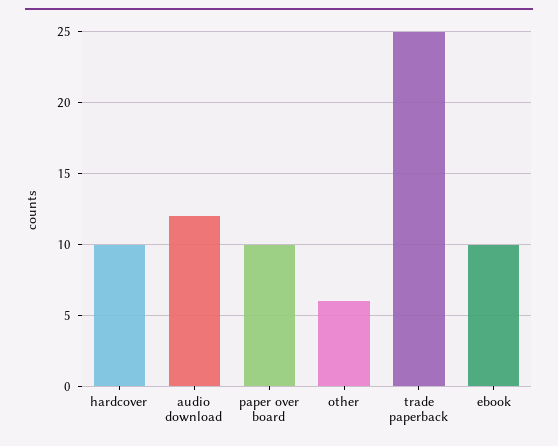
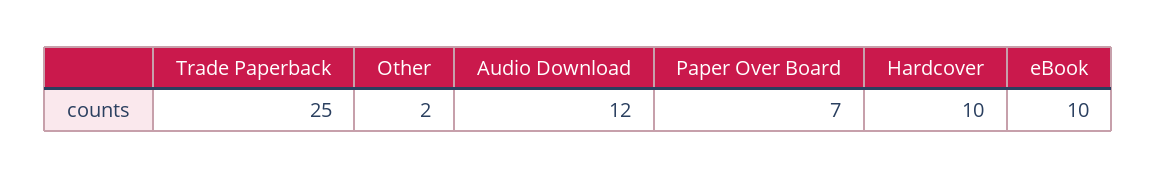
  {
    "hardcover": 10,
    "audio download": 12,
-   "paper over board": 10,
+   "paper over board": 7,
-   "other": 6,
+   "other": 2,
    "trade paperback": 25,
    "ebook": 10
  }

